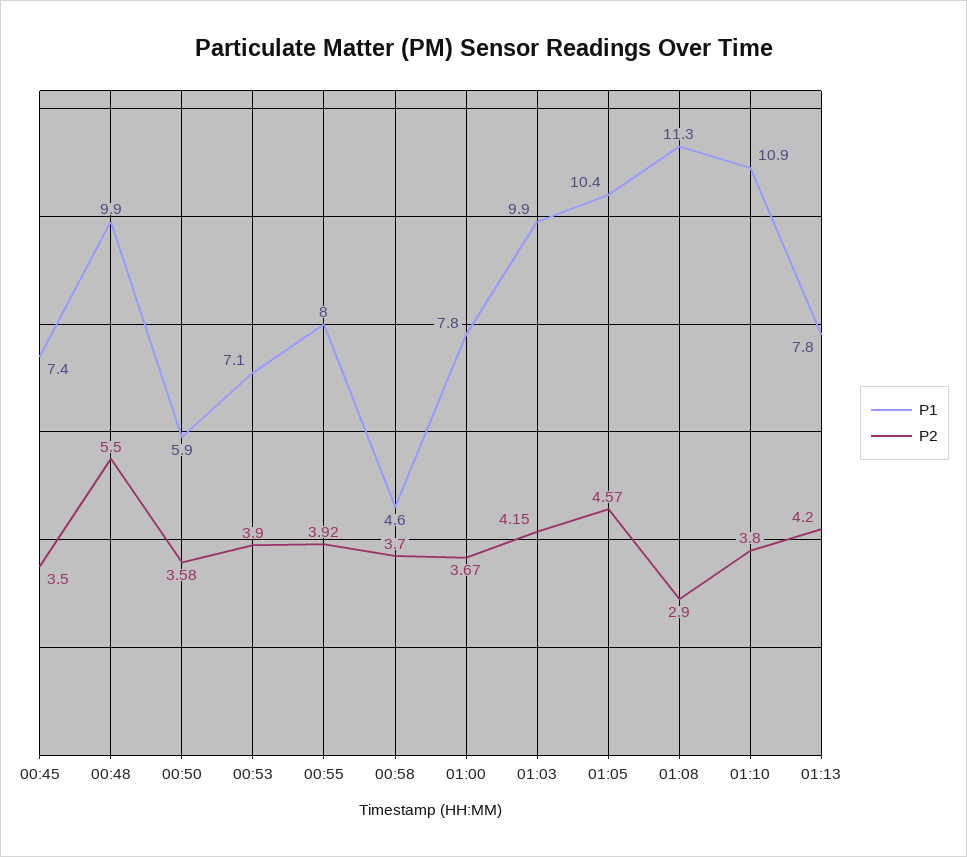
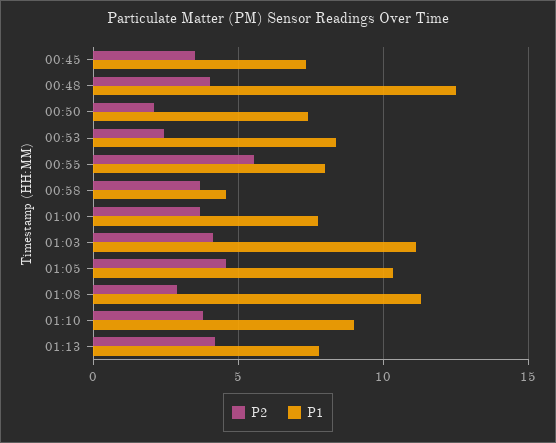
  {
    "P1": {
      "00:45": 7.4,
-     "00:48": 9.9,
+     "00:48": 12.5,
-     "00:50": 5.9,
+     "00:50": 7.5,
-     "00:53": 7.1,
+     "00:53": 8.5,
      "00:55": 8,
      "00:58": 4.6,
      "01:00": 7.8,
-     "01:03": 9.9,
+     "01:03": 11,
      "01:05": 10.4,
      "01:08": 11.3,
-     "01:10": 10.9,
+     "01:10": 9,
      "01:13": 7.8
    },
    "P2": {
      "00:45": 3.5,
-     "00:48": 5.5,
+     "00:48": 4,
-     "00:50": 3.58,
+     "00:50": 2,
-     "00:53": 3.9,
+     "00:53": 2.5,
-     "00:55": 3.92,
+     "00:55": 5.5,
      "00:58": 3.7,
      "01:00": 3.67,
      "01:03": 4.15,
      "01:05": 4.57,
      "01:08": 2.9,
      "01:10": 3.8,
      "01:13": 4.2
    }
  }

